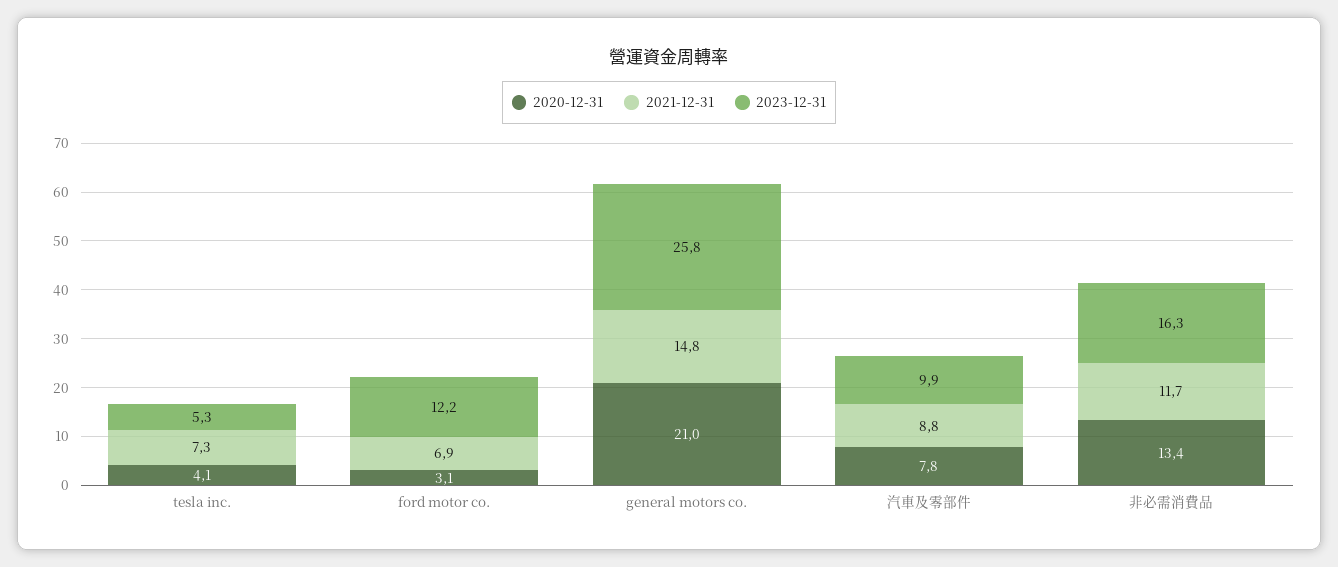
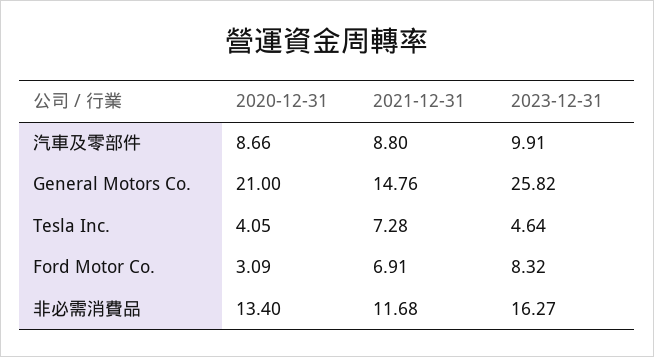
  {
    "2020-12-31": {
      "tesla inc.": 4.05,
      "ford motor co.": 3.09,
      "general motors co.": 21,
-     "汽車及零部件": 7.8,
+     "汽車及零部件": 8.66,
      "非必需消費品": 13.4
    },
    "2021-12-31": {
      "tesla inc.": 7.28,
      "ford motor co.": 6.91,
      "general motors co.": 14.76,
      "汽車及零部件": 8.8,
      "非必需消費品": 11.68
    },
    "2023-12-31": {
-     "tesla inc.": 5.3,
+     "tesla inc.": 4.64,
-     "ford motor co.": 12.2,
+     "ford motor co.": 8.32,
      "general motors co.": 25.82,
      "汽車及零部件": 9.91,
      "非必需消費品": 16.27
    }
  }

